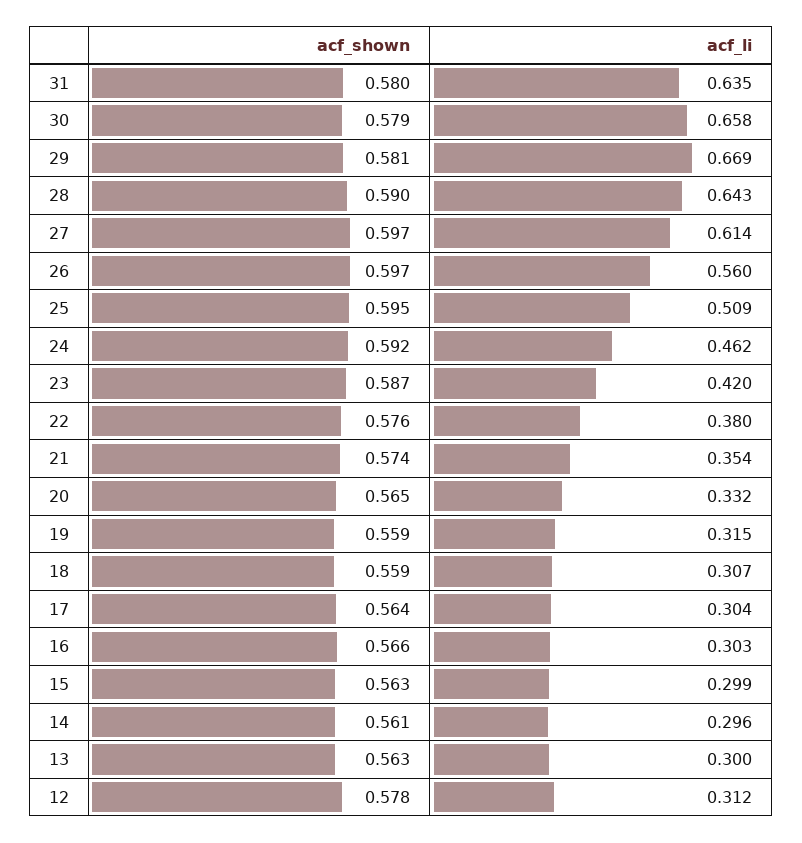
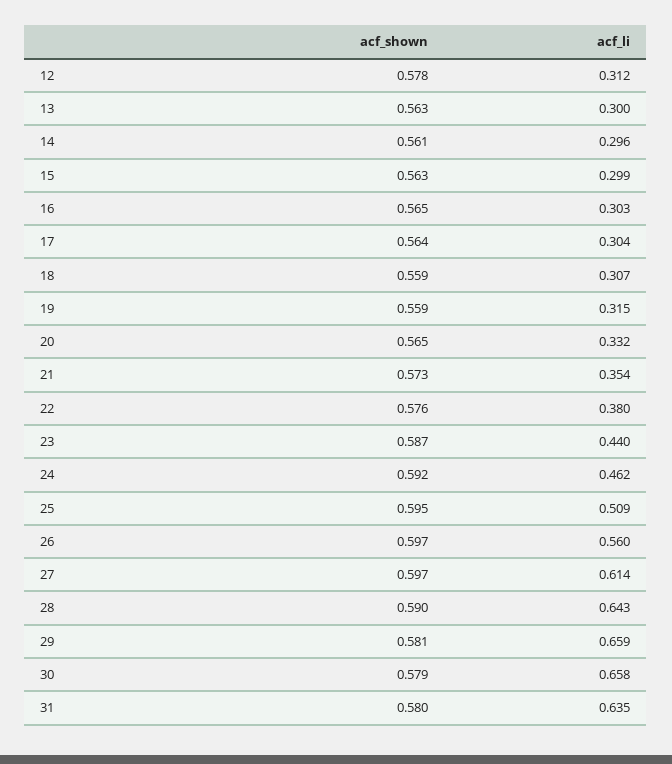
  {
    "acf_shown": {
      "31": 0.58,
      "30": 0.579,
      "29": 0.581,
      "28": 0.59,
      "27": 0.597,
      "26": 0.597,
      "25": 0.595,
      "24": 0.592,
      "23": 0.587,
      "22": 0.576,
-     "21": 0.574,
+     "21": 0.573,
      "20": 0.565,
      "19": 0.559,
      "18": 0.559,
      "17": 0.564,
-     "16": 0.566,
+     "16": 0.565,
      "15": 0.563,
      "14": 0.561,
      "13": 0.563,
      "12": 0.578
    },
    "acf_li": {
      "31": 0.635,
      "30": 0.658,
-     "29": 0.669,
+     "29": 0.659,
      "28": 0.643,
      "27": 0.614,
      "26": 0.56,
      "25": 0.509,
      "24": 0.462,
-     "23": 0.42,
+     "23": 0.44,
      "22": 0.38,
      "21": 0.354,
      "20": 0.332,
      "19": 0.315,
      "18": 0.307,
      "17": 0.304,
      "16": 0.303,
      "15": 0.299,
      "14": 0.296,
      "13": 0.3,
      "12": 0.312
    }
  }

